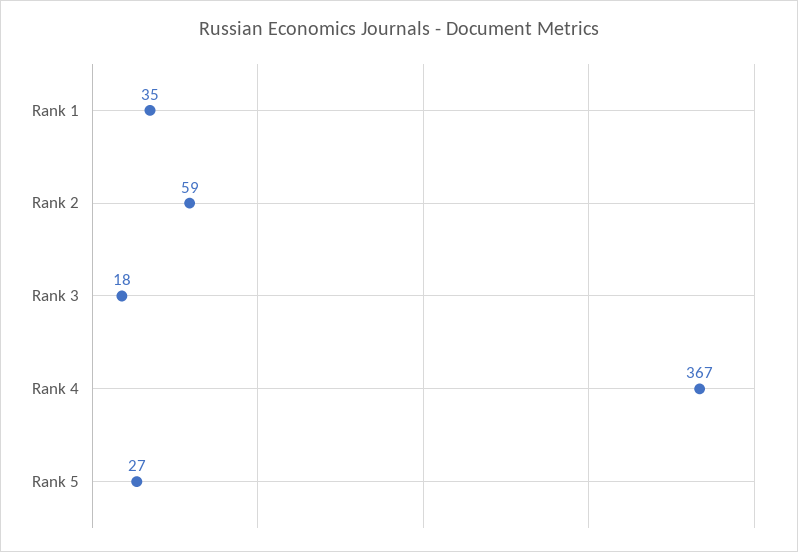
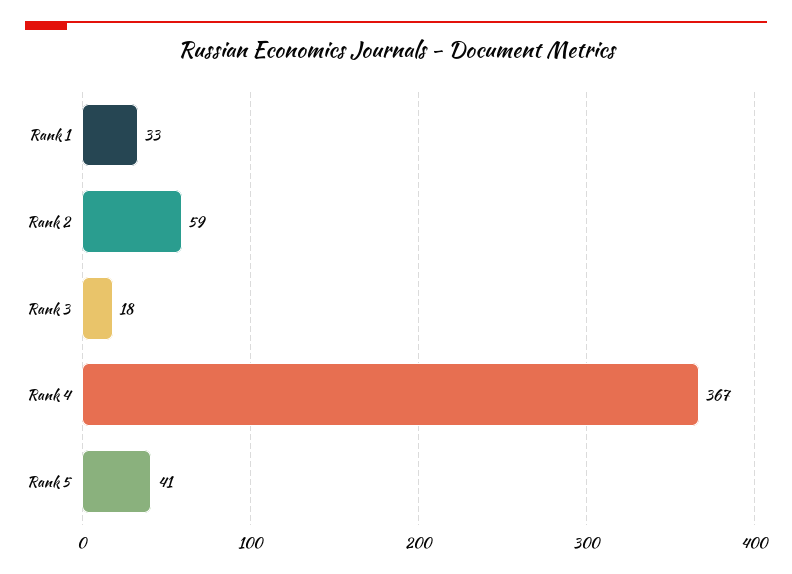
  {
-   "Rank 1": 35,
+   "Rank 1": 33,
    "Rank 2": 59,
    "Rank 3": 18,
    "Rank 4": 367,
-   "Rank 5": 27
+   "Rank 5": 41
  }

